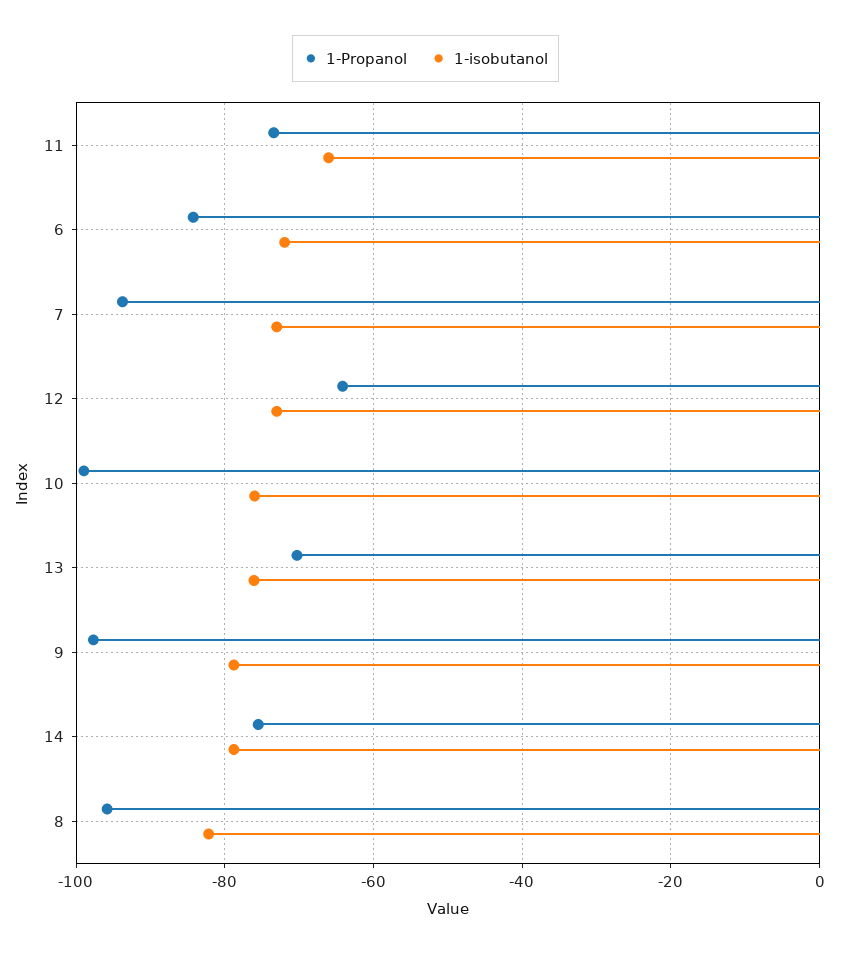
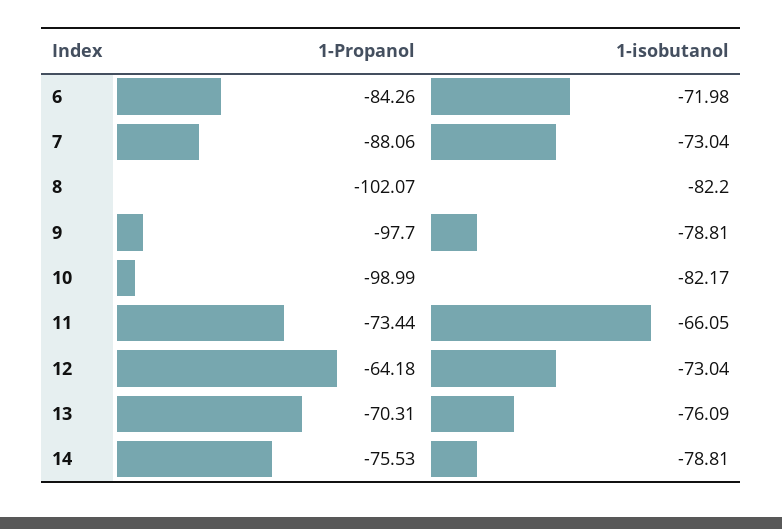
  {
    "1-Propanol": {
      "11": -73.44,
      "6": -84.26,
-     "7": -94,
+     "7": -88.06,
      "12": -64.18,
      "10": -98.99,
      "13": -70.31,
      "9": -97.7,
      "14": -75.53,
-     "8": -96
+     "8": -102.07
    },
    "1-isobutanol": {
      "11": -66.05,
      "6": -71.98,
      "7": -73.04,
      "12": -73.04,
-     "10": -76,
+     "10": -82.17,
      "13": -76.09,
      "9": -78.81,
      "14": -78.81,
      "8": -82.2
    }
  }

